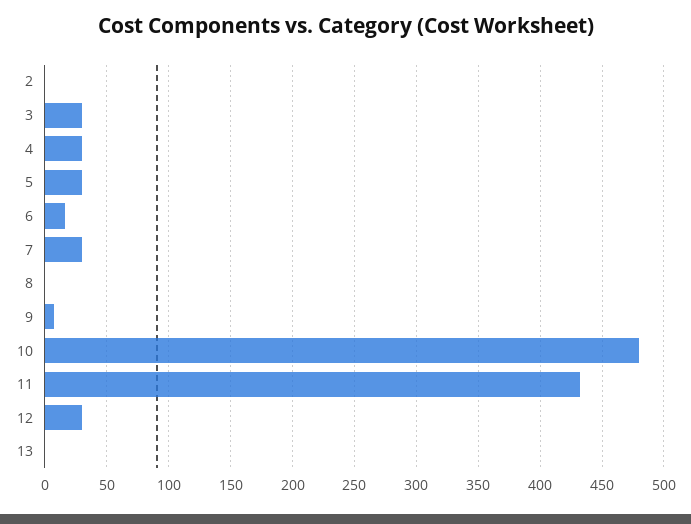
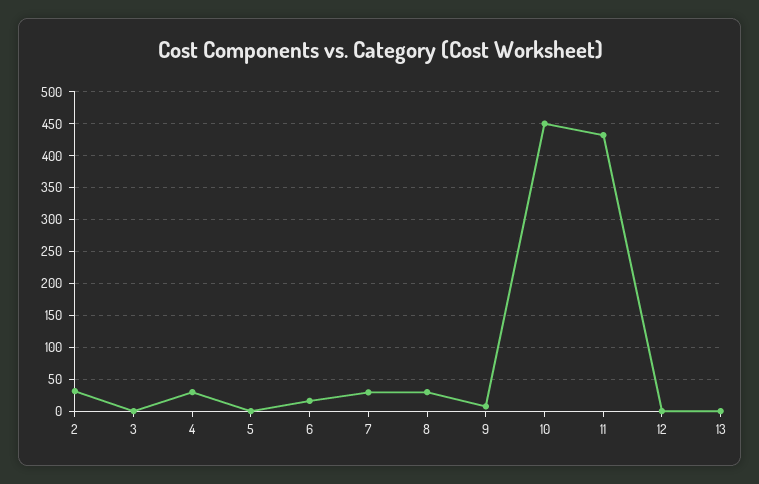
  {
-   "2": 0,
+   "2": 30,
-   "3": 30,
+   "3": 0,
    "4": 30,
-   "5": 30,
+   "5": 0,
    "6": 15,
    "7": 30,
-   "8": 0,
+   "8": 30,
    "9": 10,
-   "10": 480,
+   "10": 450,
    "11": 430,
-   "12": 30,
+   "12": 0,
    "13": 0
  }

